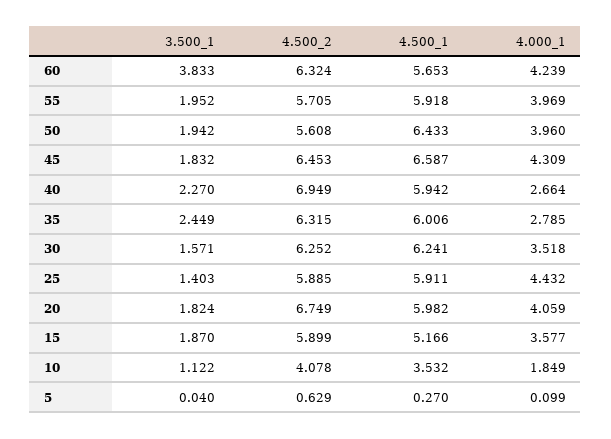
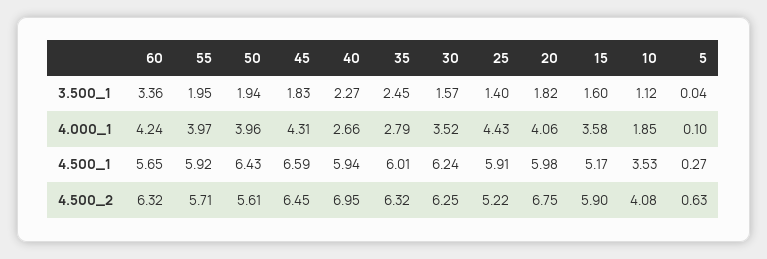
  {
    "3.500_1": {
-     "60": 3.833,
+     "60": 3.36,
      "55": 1.952,
      "50": 1.942,
      "45": 1.832,
      "40": 2.27,
      "35": 2.449,
      "30": 1.571,
      "25": 1.403,
      "20": 1.824,
-     "15": 1.87,
+     "15": 1.6,
      "10": 1.122,
      "5": 0.04
    },
    "4.500_2": {
      "60": 6.324,
      "55": 5.705,
      "50": 5.608,
      "45": 6.453,
      "40": 6.949,
      "35": 6.315,
      "30": 6.252,
-     "25": 5.885,
+     "25": 5.22,
      "20": 6.749,
      "15": 5.899,
      "10": 4.078,
      "5": 0.629
    },
    "4.500_1": {
      "60": 5.653,
      "55": 5.918,
      "50": 6.433,
      "45": 6.587,
      "40": 5.942,
      "35": 6.006,
      "30": 6.241,
      "25": 5.911,
      "20": 5.982,
      "15": 5.166,
      "10": 3.532,
      "5": 0.27
    },
    "4.000_1": {
      "60": 4.239,
      "55": 3.969,
      "50": 3.96,
      "45": 4.309,
      "40": 2.664,
      "35": 2.785,
      "30": 3.518,
      "25": 4.432,
      "20": 4.059,
      "15": 3.577,
      "10": 1.849,
      "5": 0.099
    }
  }

